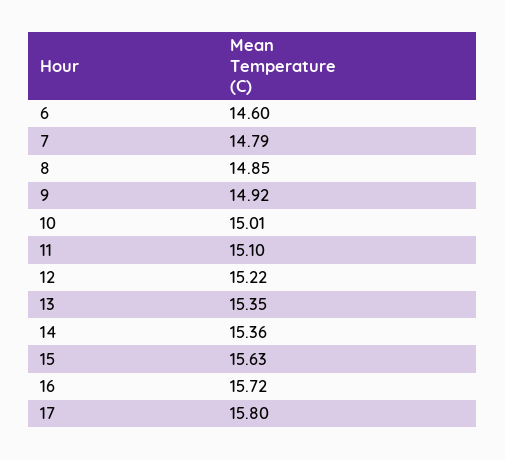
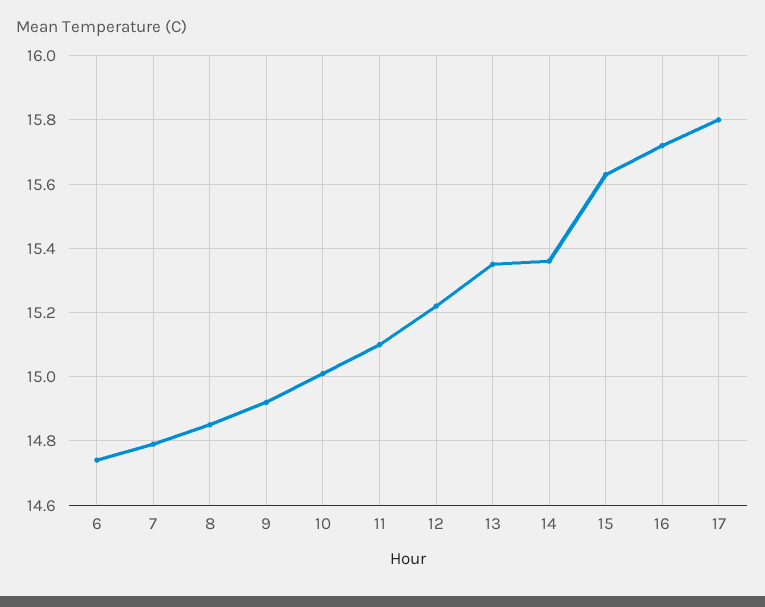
  {
-   "6": 14.6,
+   "6": 14.75,
    "7": 14.79,
    "8": 14.85,
    "9": 14.92,
    "10": 15.01,
    "11": 15.1,
    "12": 15.22,
    "13": 15.35,
    "14": 15.36,
    "15": 15.63,
    "16": 15.72,
    "17": 15.8
  }

